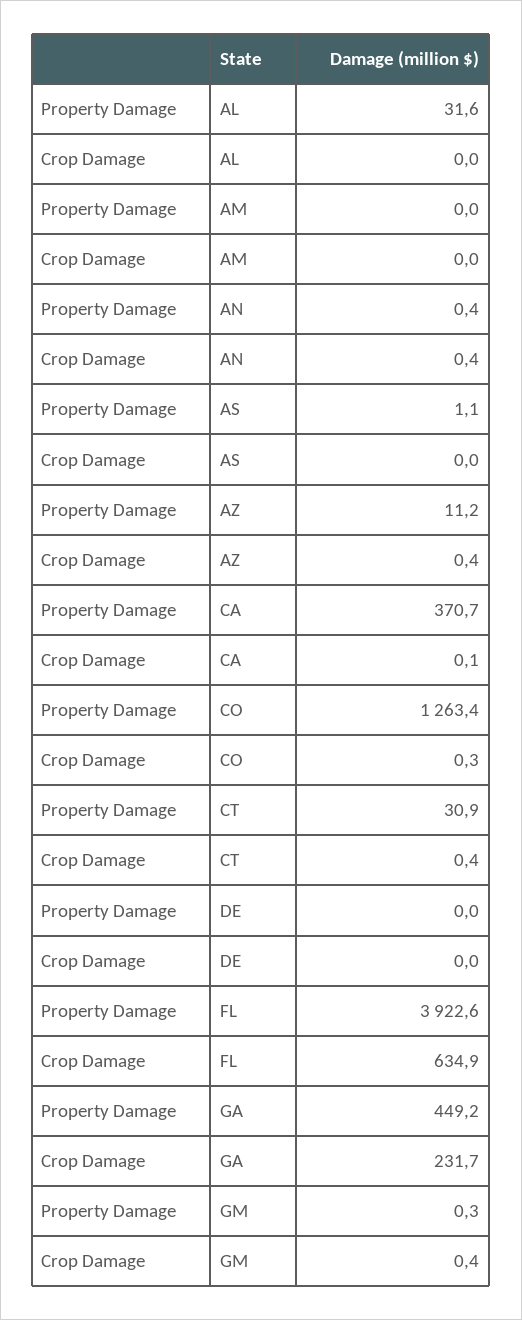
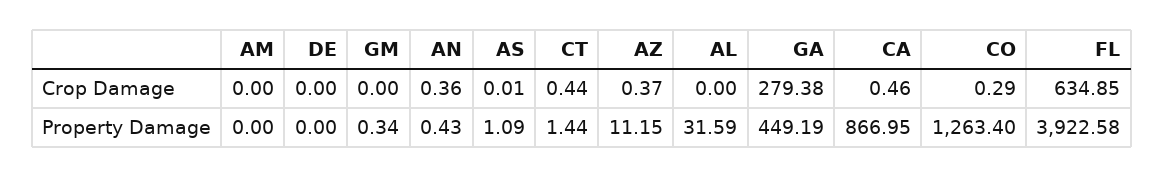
  {
    "Property Damage": {
      "AL": 31.59,
      "AM": 0,
      "AN": 0.43,
      "AS": 1.09,
      "AZ": 11.15,
-     "CA": 370.7,
+     "CA": 866.95,
      "CO": 1263.4,
-     "CT": 30.9,
+     "CT": 1.44,
      "DE": 0,
      "FL": 3922.58,
      "GA": 449.19,
      "GM": 0.34
    },
    "Crop Damage": {
      "AL": 0,
      "AM": 0,
      "AN": 0.36,
      "AS": 0.01,
      "AZ": 0.37,
-     "CA": 0.1,
+     "CA": 0.46,
      "CO": 0.29,
      "CT": 0.44,
      "DE": 0,
      "FL": 634.85,
-     "GA": 231.7,
+     "GA": 279.38,
-     "GM": 0.4
+     "GM": 0
    }
  }

